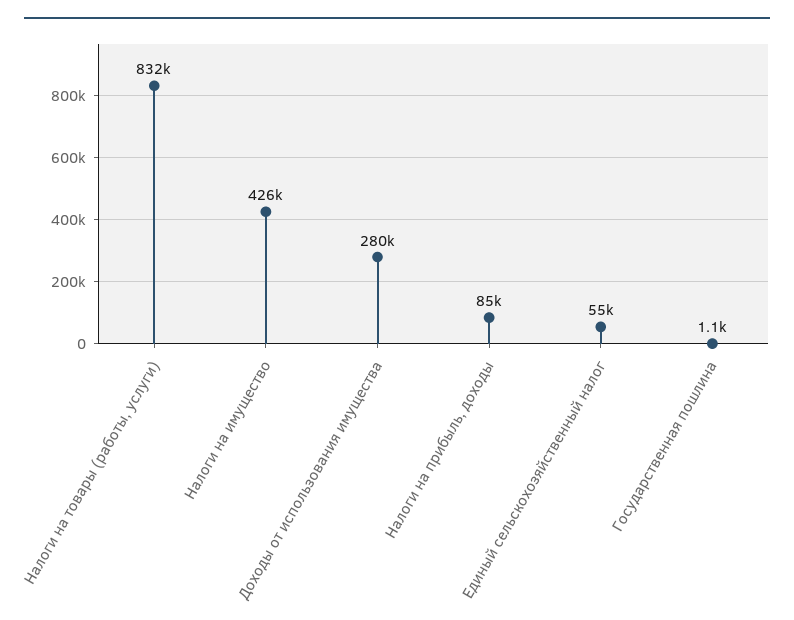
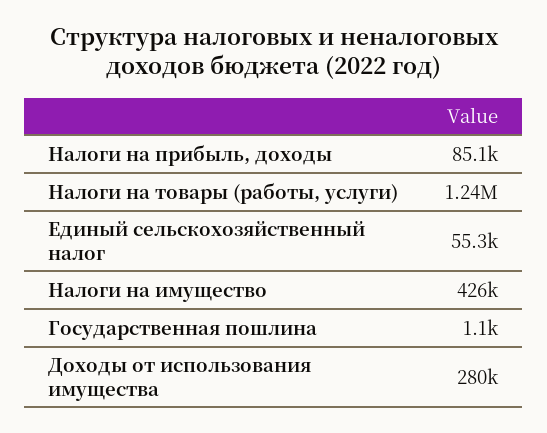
  {
-   "Налоги на товары (работы, услуги)": 832000,
+   "Налоги на товары (работы, услуги)": 1240000,
    "Налоги на имущество": 426000,
    "Доходы от использования имущества": 280000,
    "Налоги на прибыль, доходы": 85100,
    "Единый сельскохозяйственный налог": 55300,
    "Государственная пошлина": 1100
  }

